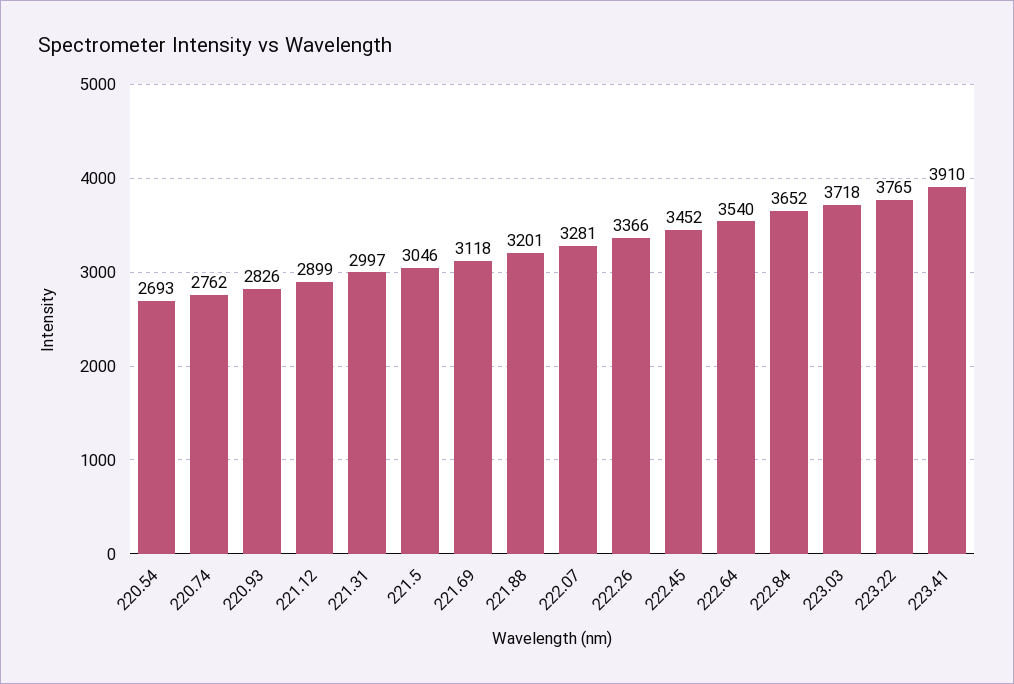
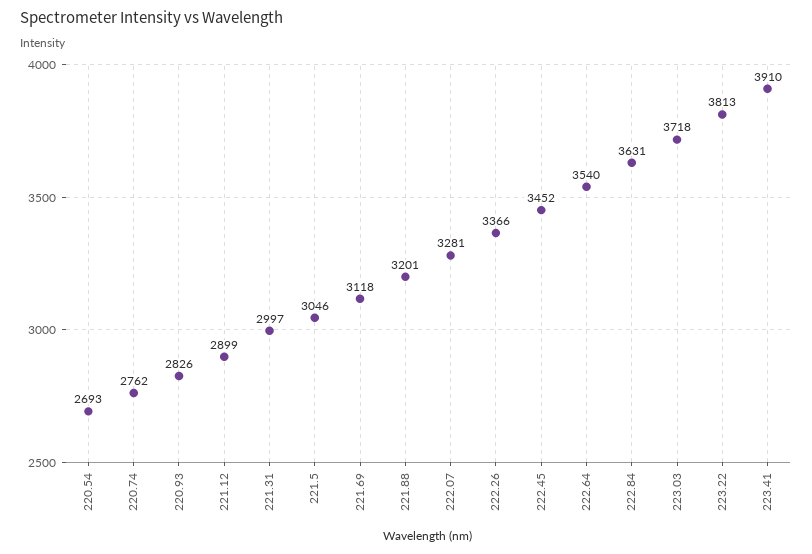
  {
    "220.54": 2693,
    "220.74": 2762,
    "220.93": 2826,
    "221.12": 2899,
    "221.31": 2997,
    "221.5": 3046,
    "221.69": 3118,
    "221.88": 3201,
    "222.07": 3281,
    "222.26": 3366,
    "222.45": 3452,
    "222.64": 3540,
-   "222.84": 3652,
+   "222.84": 3631,
    "223.03": 3718,
-   "223.22": 3765,
+   "223.22": 3813,
    "223.41": 3910
  }

